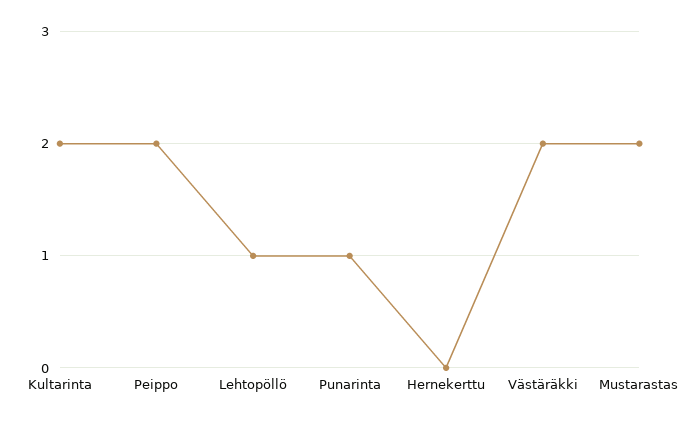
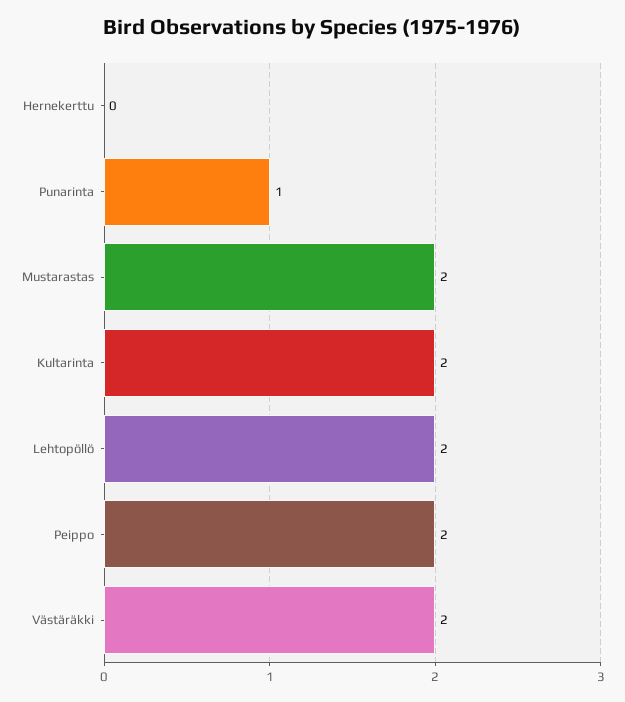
  {
    "Kultarinta": 2,
    "Peippo": 2,
-   "Lehtopöllö": 1,
+   "Lehtopöllö": 2,
    "Punarinta": 1,
    "Hernekerttu": 0,
    "Västäräkki": 2,
    "Mustarastas": 2
  }

